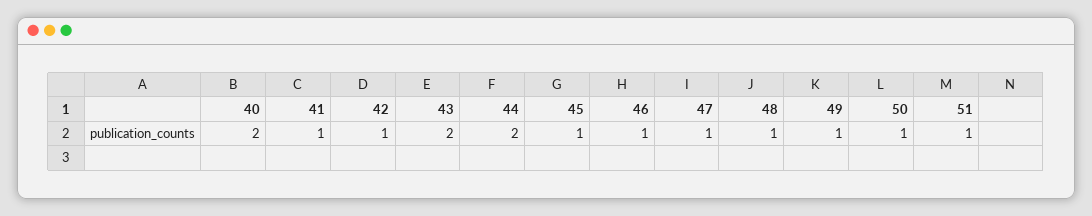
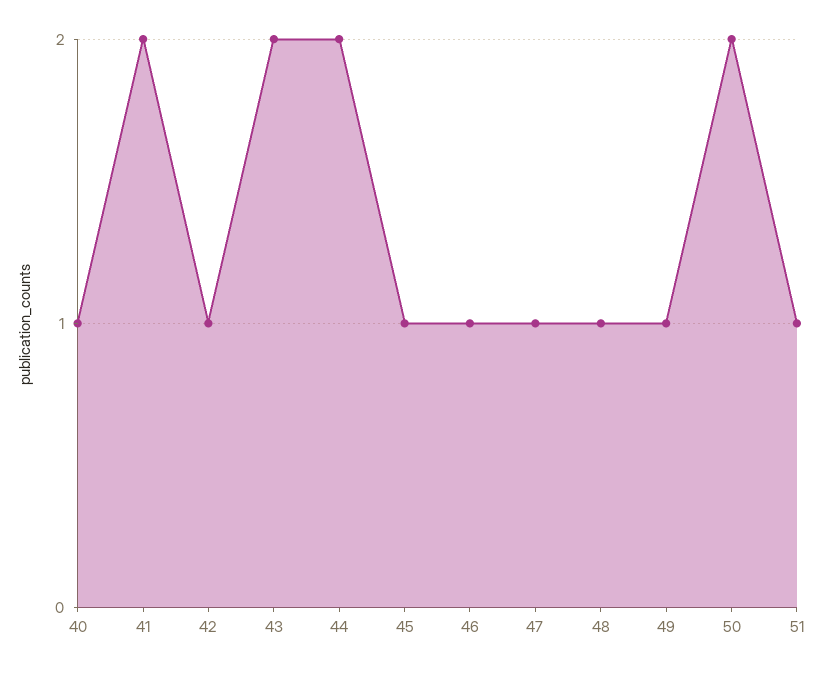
  {
-   "40": 2,
+   "40": 1,
-   "41": 1,
+   "41": 2,
    "42": 1,
    "43": 2,
    "44": 2,
    "45": 1,
    "46": 1,
    "47": 1,
    "48": 1,
    "49": 1,
-   "50": 1,
+   "50": 2,
    "51": 1
  }

